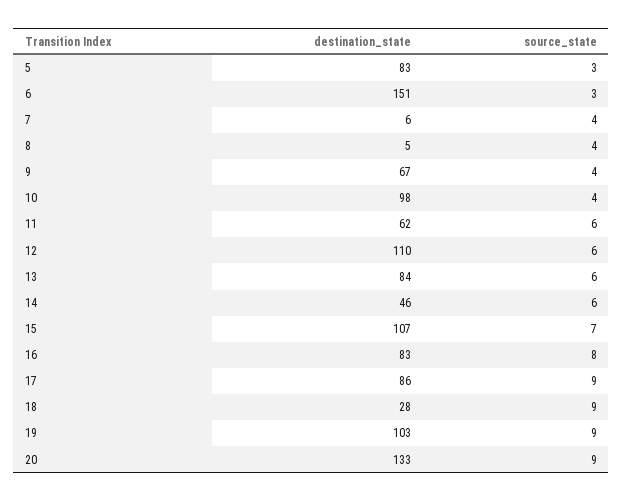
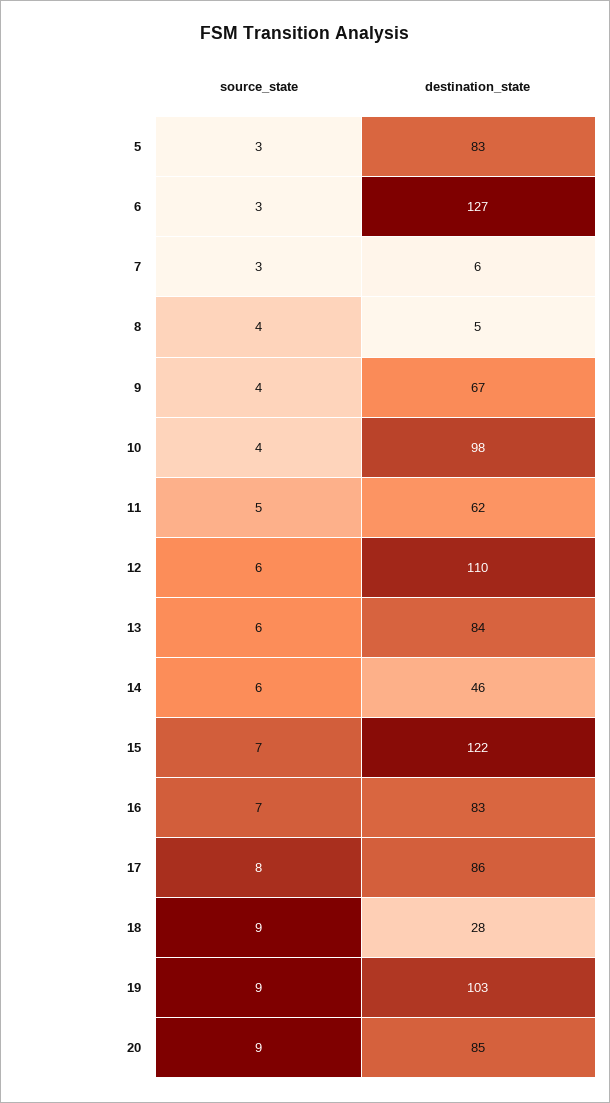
  {
    "destination_state": {
      "5": 83,
-     "6": 151,
+     "6": 127,
      "7": 6,
      "8": 5,
      "9": 67,
      "10": 98,
      "11": 62,
      "12": 110,
      "13": 84,
      "14": 46,
-     "15": 107,
+     "15": 122,
      "16": 83,
      "17": 86,
      "18": 28,
      "19": 103,
-     "20": 133
+     "20": 85
    },
    "source_state": {
      "5": 3,
      "6": 3,
-     "7": 4,
+     "7": 3,
      "8": 4,
      "9": 4,
      "10": 4,
-     "11": 6,
+     "11": 5,
      "12": 6,
      "13": 6,
      "14": 6,
      "15": 7,
-     "16": 8,
+     "16": 7,
-     "17": 9,
+     "17": 8,
      "18": 9,
      "19": 9,
      "20": 9
    }
  }

